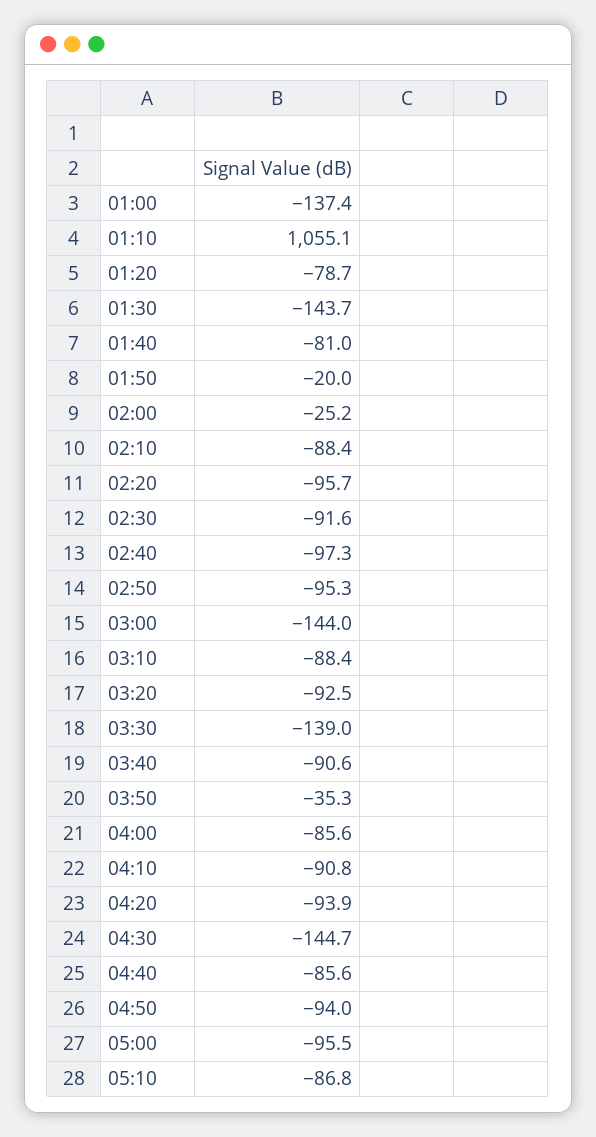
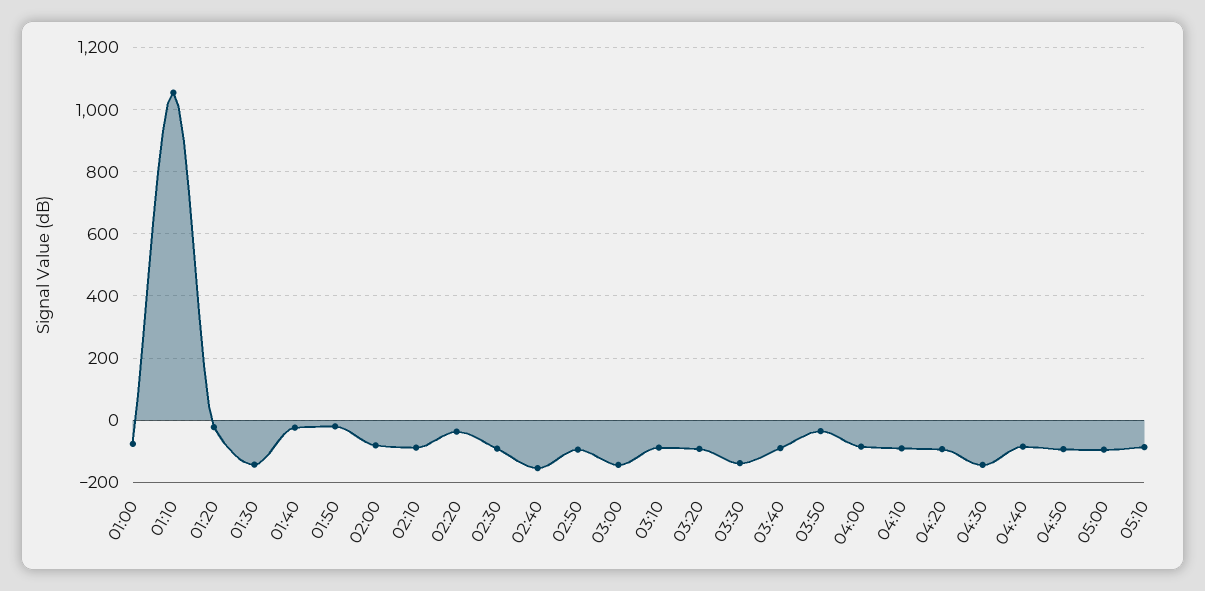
  {
-   "01:00": -137.4,
+   "01:00": -80,
    "01:10": 1055.1,
-   "01:20": -78.7,
+   "01:20": -20,
    "01:30": -143.7,
-   "01:40": -81,
+   "01:40": -20,
    "01:50": -20,
-   "02:00": -25.2,
+   "02:00": -80,
    "02:10": -88.4,
-   "02:20": -95.7,
+   "02:20": -40,
    "02:30": -91.6,
-   "02:40": -97.3,
+   "02:40": -160,
    "02:50": -95.3,
    "03:00": -144,
    "03:10": -88.4,
    "03:20": -92.5,
    "03:30": -139,
    "03:40": -90.6,
    "03:50": -35.3,
    "04:00": -85.6,
    "04:10": -90.8,
    "04:20": -93.9,
    "04:30": -144.7,
    "04:40": -85.6,
    "04:50": -94,
    "05:00": -95.5,
    "05:10": -86.8
  }

